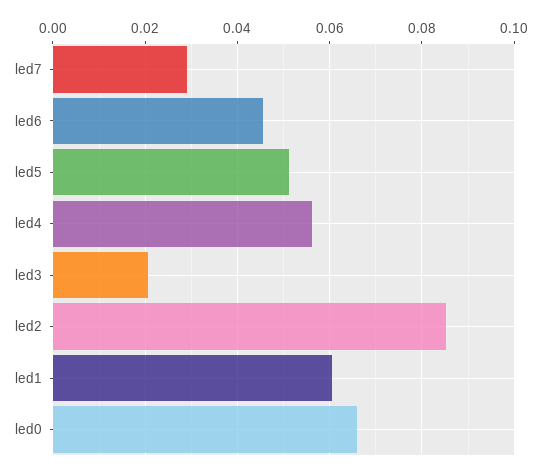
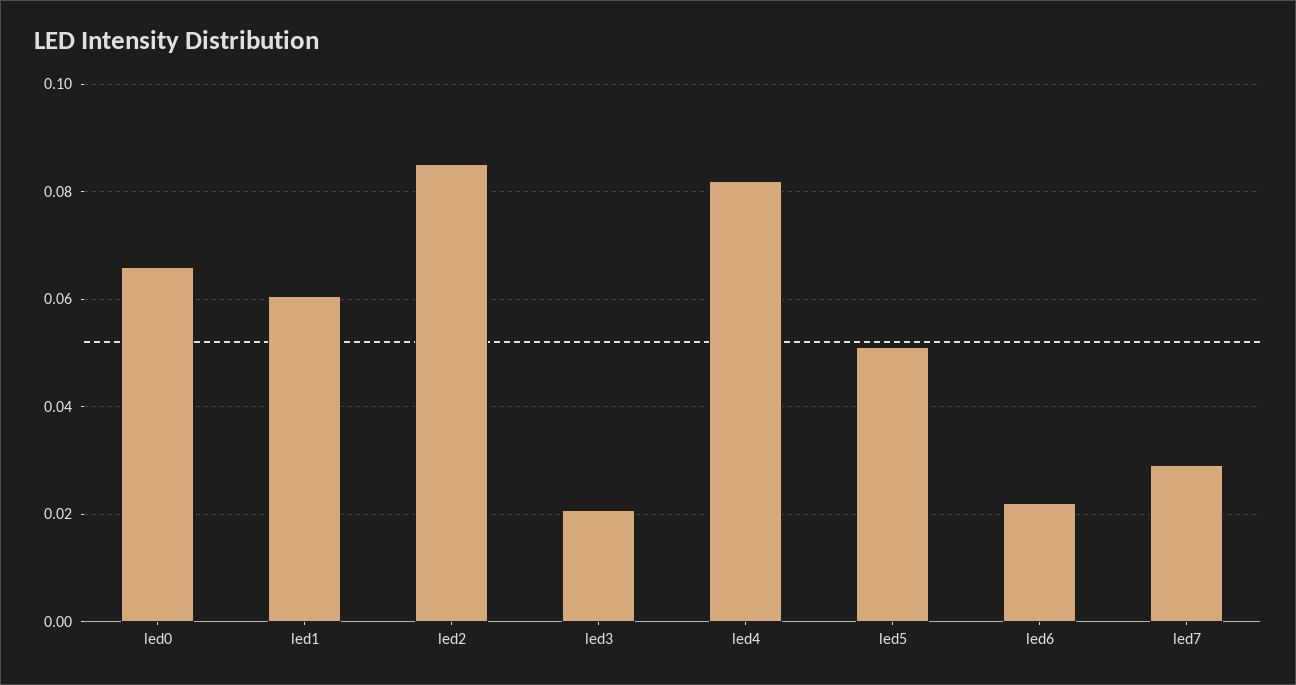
  {
    "led7": 0.03,
-   "led6": 0.046,
+   "led6": 0.022,
    "led5": 0.052,
-   "led4": 0.056,
+   "led4": 0.082,
    "led3": 0.02,
    "led2": 0.086,
    "led1": 0.06,
    "led0": 0.066
  }

